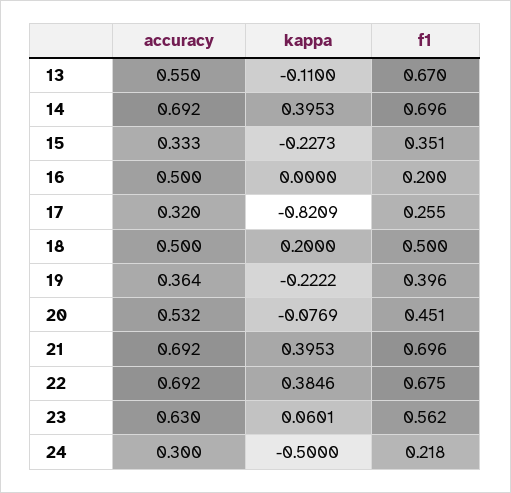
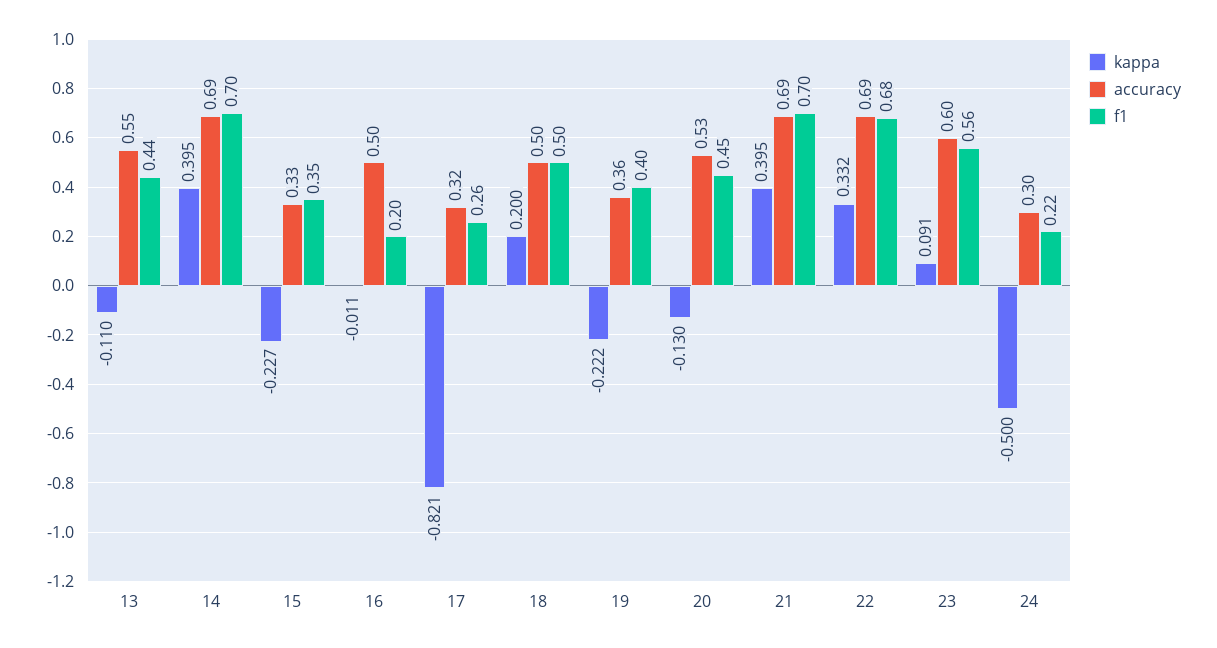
  {
    "accuracy": {
      "13": 0.55,
      "14": 0.692,
      "15": 0.333,
      "16": 0.5,
      "17": 0.32,
      "18": 0.5,
      "19": 0.364,
      "20": 0.532,
      "21": 0.692,
      "22": 0.692,
-     "23": 0.63,
+     "23": 0.6,
      "24": 0.3
    },
    "kappa": {
      "13": -0.11,
      "14": 0.3953,
      "15": -0.2273,
-     "16": 0,
+     "16": -0.011,
      "17": -0.8209,
      "18": 0.2,
      "19": -0.2222,
-     "20": -0.0769,
+     "20": -0.13,
      "21": 0.3953,
-     "22": 0.3846,
+     "22": 0.332,
-     "23": 0.0601,
+     "23": 0.091,
      "24": -0.5
    },
    "f1": {
-     "13": 0.67,
+     "13": 0.44,
      "14": 0.696,
      "15": 0.351,
      "16": 0.2,
      "17": 0.255,
      "18": 0.5,
      "19": 0.396,
      "20": 0.451,
      "21": 0.696,
      "22": 0.675,
      "23": 0.562,
      "24": 0.218
    }
  }

